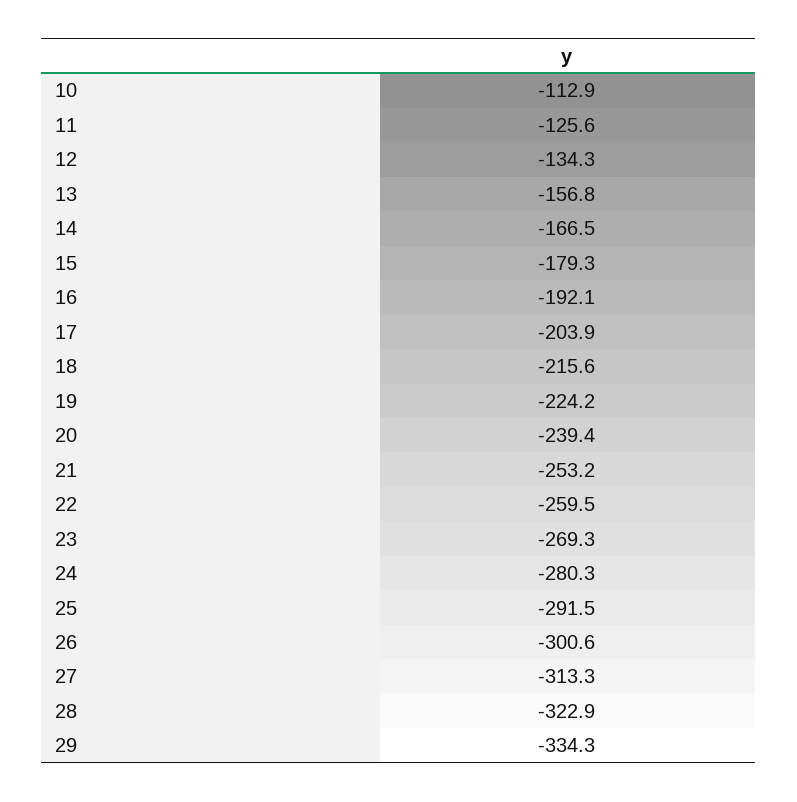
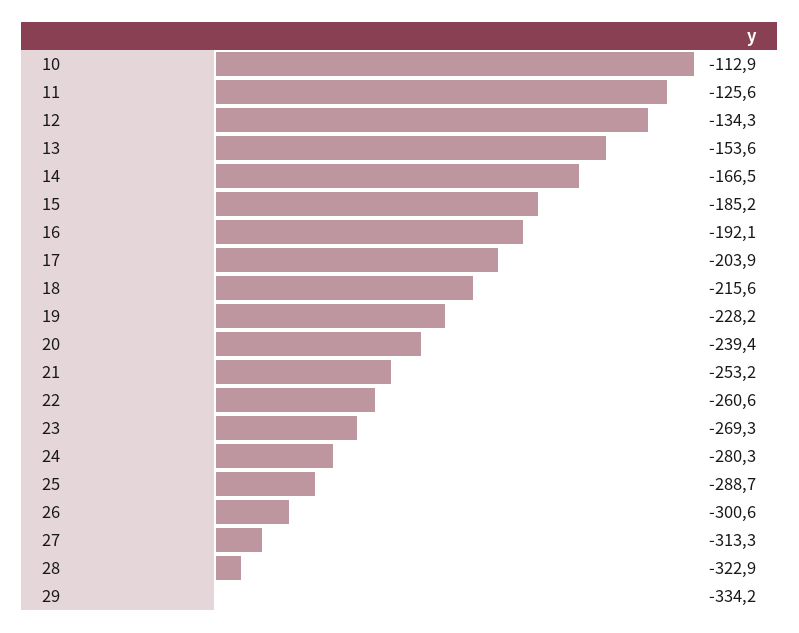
  {
    "10": -112.9,
    "11": -125.6,
    "12": -134.3,
-   "13": -156.8,
+   "13": -153.6,
    "14": -166.5,
-   "15": -179.3,
+   "15": -185.2,
    "16": -192.1,
    "17": -203.9,
    "18": -215.6,
-   "19": -224.2,
+   "19": -228.2,
    "20": -239.4,
    "21": -253.2,
-   "22": -259.5,
+   "22": -260.6,
    "23": -269.3,
    "24": -280.3,
-   "25": -291.5,
+   "25": -288.7,
    "26": -300.6,
    "27": -313.3,
    "28": -322.9,
-   "29": -334.3
+   "29": -334.2
  }

